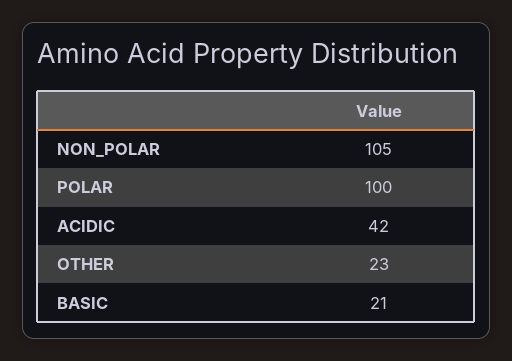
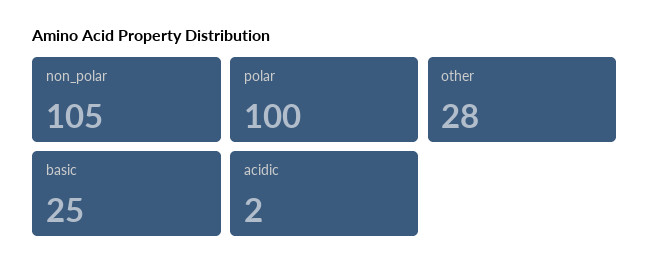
  {
    "NON_POLAR": 105,
    "POLAR": 100,
-   "ACIDIC": 42,
+   "ACIDIC": 2,
-   "OTHER": 23,
+   "OTHER": 28,
-   "BASIC": 21
+   "BASIC": 25
  }

